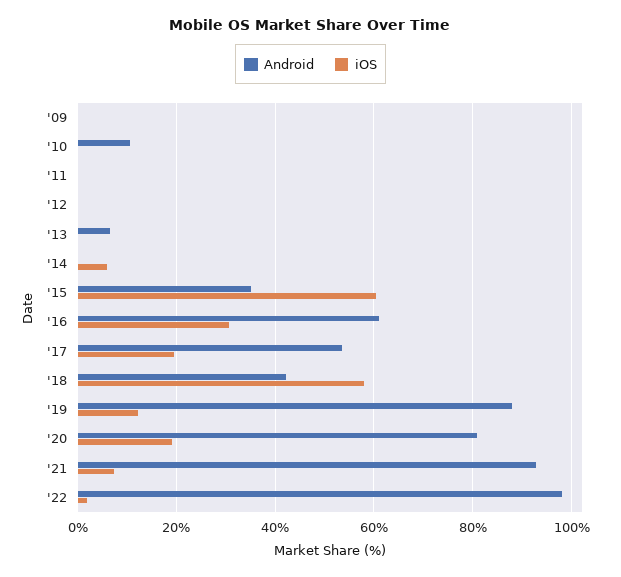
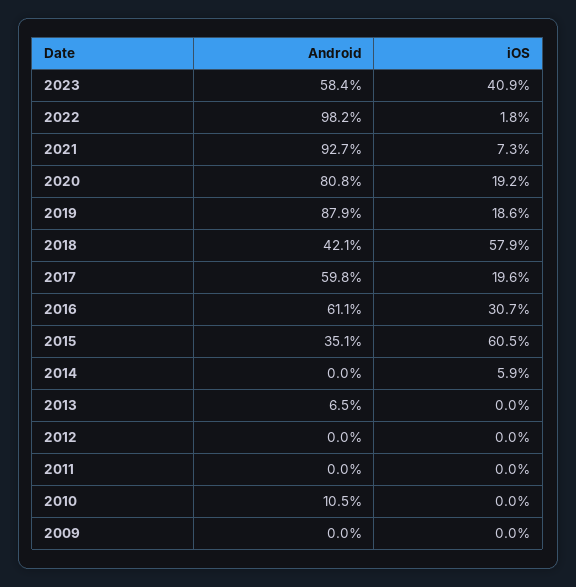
  {
    "Android": {
      "'09": 0,
      "'10": 10.5,
      "'11": 0,
      "'12": 0,
      "'13": 6.5,
      "'14": 0,
      "'15": 35.1,
      "'16": 61.1,
-     "'17": 54,
+     "'17": 59.8,
      "'18": 42.1,
      "'19": 87.9,
      "'20": 80.8,
      "'21": 92.7,
-     "'22": 98.2
+     "'22": 98.2,
+     "2023": 58.4
    },
    "iOS": {
      "'09": 0,
      "'10": 0,
      "'11": 0,
      "'12": 0,
      "'13": 0,
      "'14": 5.9,
      "'15": 60.5,
      "'16": 30.7,
      "'17": 19.6,
      "'18": 57.9,
-     "'19": 12,
+     "'19": 18.6,
      "'20": 19.2,
      "'21": 7.3,
-     "'22": 1.8
+     "'22": 1.8,
+     "2023": 40.9
    }
  }

